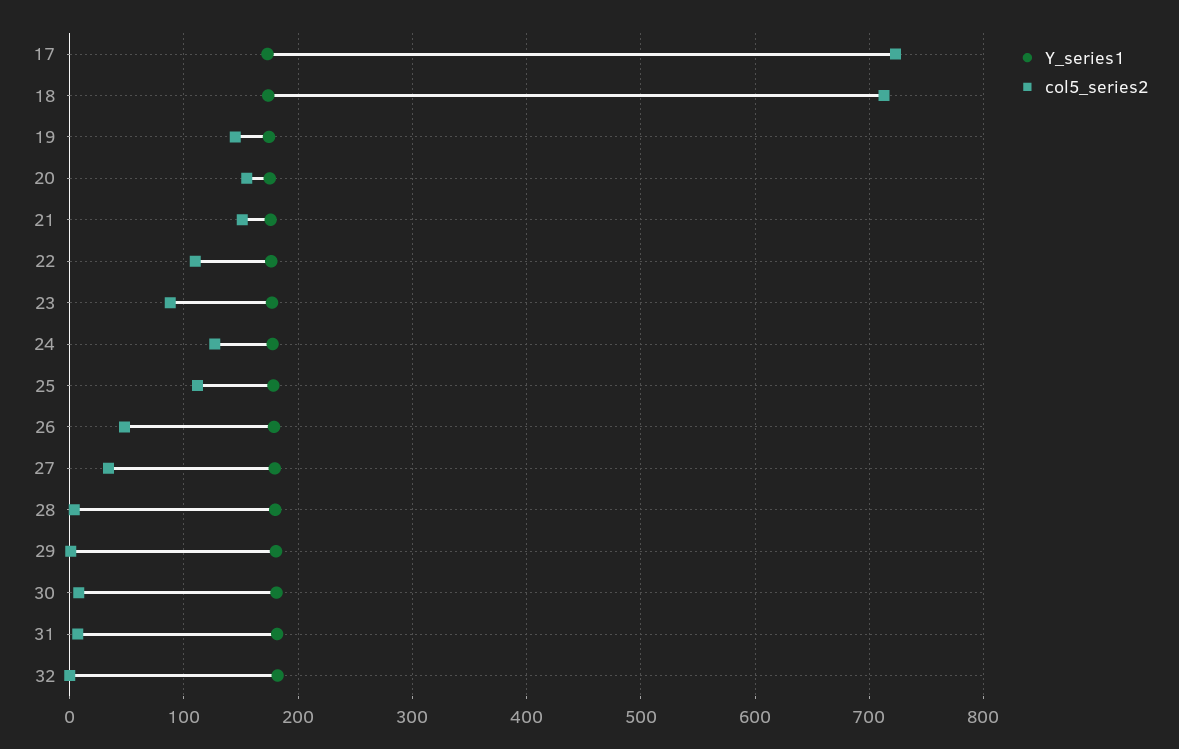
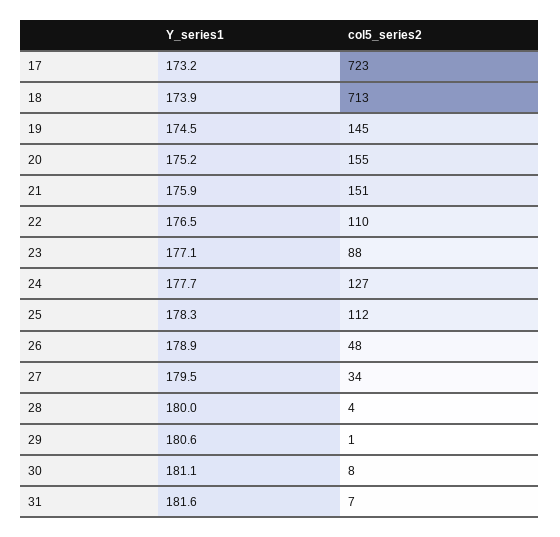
  {
    "Y_series1": {
      "17": 173.2,
      "18": 173.9,
      "19": 174.5,
      "20": 175.2,
      "21": 175.9,
      "22": 176.5,
      "23": 177.1,
      "24": 177.7,
      "25": 178.3,
      "26": 178.9,
      "27": 179.5,
      "28": 180,
      "29": 180.6,
      "30": 181.1,
-     "31": 181.6,
+     "31": 181.6
-     "32": 180
    },
    "col5_series2": {
      "17": 723,
      "18": 713,
      "19": 145,
      "20": 155,
      "21": 151,
      "22": 110,
      "23": 88,
      "24": 127,
      "25": 112,
      "26": 48,
      "27": 34,
      "28": 4,
      "29": 1,
      "30": 8,
-     "31": 7,
+     "31": 7
-     "32": 0
    }
  }

